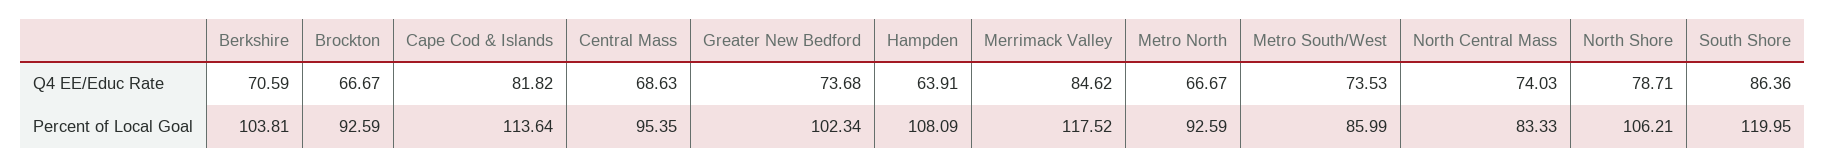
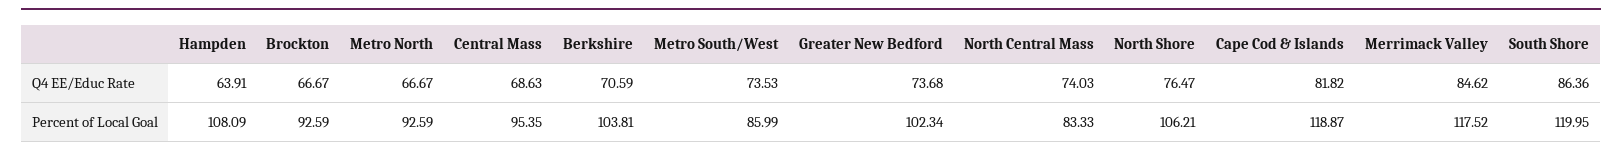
  {
    "Berkshire": {
      "Q4 EE/Educ Rate": 70.59,
      "Percent of Local Goal": 103.81
    },
    "Brockton": {
      "Q4 EE/Educ Rate": 66.67,
      "Percent of Local Goal": 92.59
    },
    "Cape Cod & Islands": {
      "Q4 EE/Educ Rate": 81.82,
-     "Percent of Local Goal": 113.64
+     "Percent of Local Goal": 118.87
    },
    "Central Mass": {
      "Q4 EE/Educ Rate": 68.63,
      "Percent of Local Goal": 95.35
    },
    "Greater New Bedford": {
      "Q4 EE/Educ Rate": 73.68,
      "Percent of Local Goal": 102.34
    },
    "Hampden": {
      "Q4 EE/Educ Rate": 63.91,
      "Percent of Local Goal": 108.09
    },
    "Merrimack Valley": {
      "Q4 EE/Educ Rate": 84.62,
      "Percent of Local Goal": 117.52
    },
    "Metro North": {
      "Q4 EE/Educ Rate": 66.67,
      "Percent of Local Goal": 92.59
    },
    "Metro South/West": {
      "Q4 EE/Educ Rate": 73.53,
      "Percent of Local Goal": 85.99
    },
    "North Central Mass": {
      "Q4 EE/Educ Rate": 74.03,
      "Percent of Local Goal": 83.33
    },
    "North Shore": {
-     "Q4 EE/Educ Rate": 78.71,
+     "Q4 EE/Educ Rate": 76.47,
      "Percent of Local Goal": 106.21
    },
    "South Shore": {
      "Q4 EE/Educ Rate": 86.36,
      "Percent of Local Goal": 119.95
    }
  }

